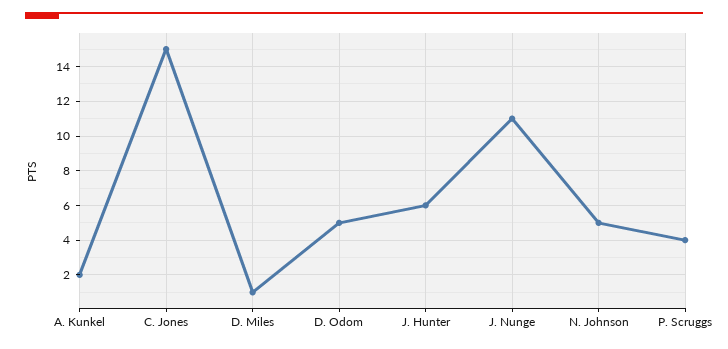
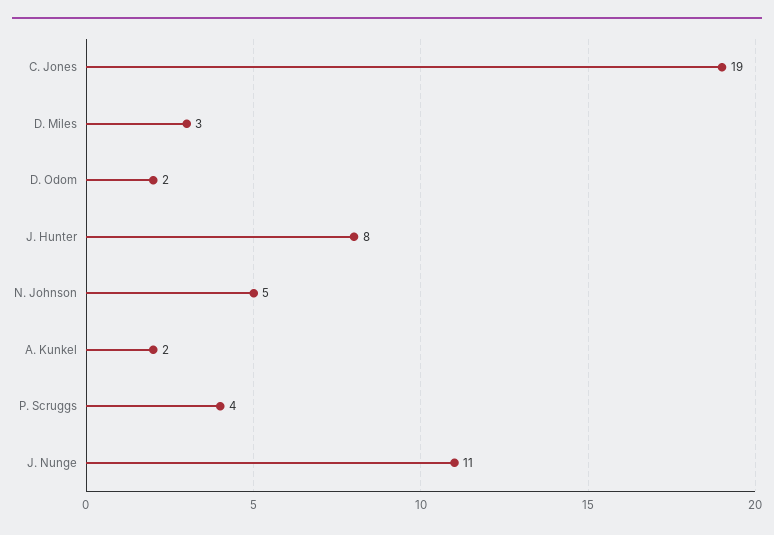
  {
    "A. Kunkel": 2,
-   "C. Jones": 15,
+   "C. Jones": 19,
-   "D. Miles": 1,
+   "D. Miles": 3,
-   "D. Odom": 5,
+   "D. Odom": 2,
-   "J. Hunter": 6,
+   "J. Hunter": 8,
    "J. Nunge": 11,
    "N. Johnson": 5,
    "P. Scruggs": 4
  }

